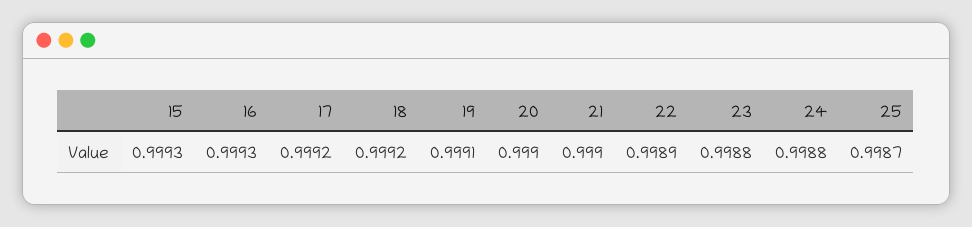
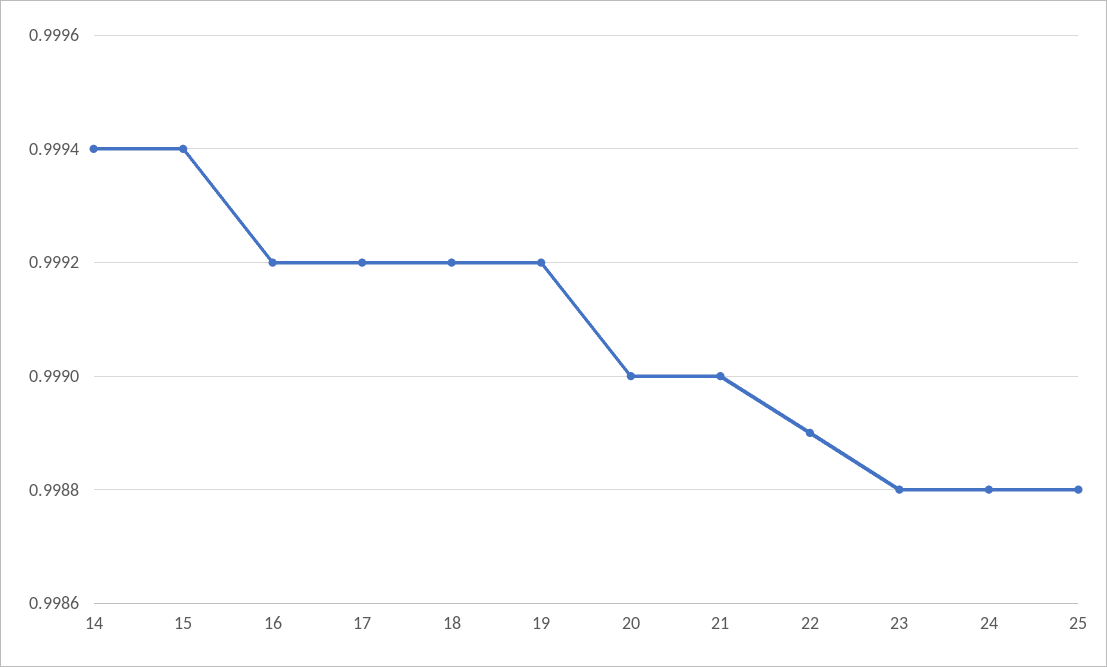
  {
-   "15": 0.9993,
+   "15": 0.9994,
-   "16": 0.9993,
+   "16": 0.9992,
    "17": 0.9992,
    "18": 0.9992,
-   "19": 0.9991,
+   "19": 0.9992,
    "20": 0.999,
    "21": 0.999,
    "22": 0.9989,
    "23": 0.9988,
    "24": 0.9988,
-   "25": 0.9987
+   "25": 0.9988,
+   "14": 0.9994
  }

